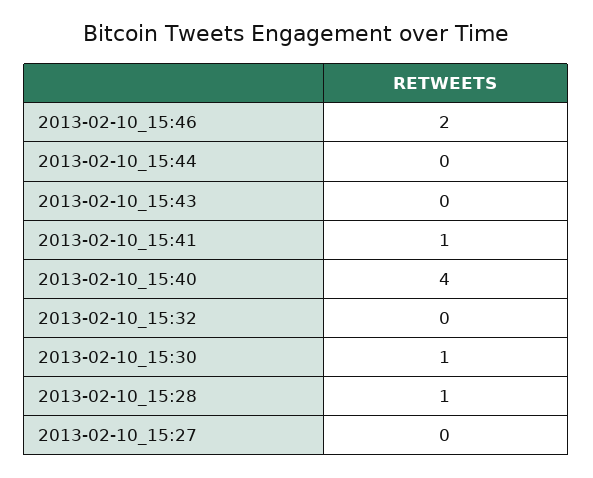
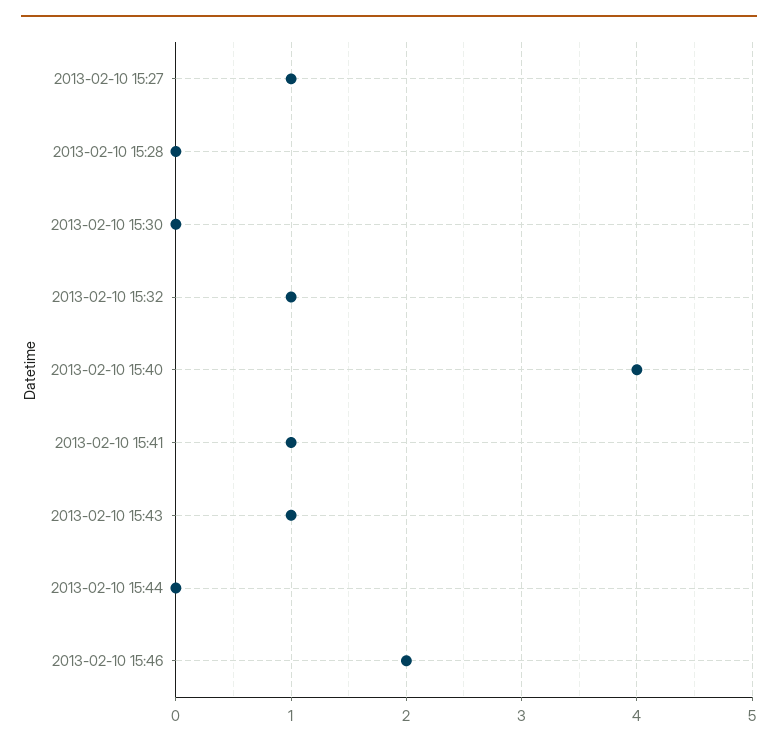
  {
    "2013-02-10_15:46": 2,
    "2013-02-10_15:44": 0,
-   "2013-02-10_15:43": 0,
+   "2013-02-10_15:43": 1,
    "2013-02-10_15:41": 1,
    "2013-02-10_15:40": 4,
-   "2013-02-10_15:32": 0,
+   "2013-02-10_15:32": 1,
-   "2013-02-10_15:30": 1,
+   "2013-02-10_15:30": 0,
-   "2013-02-10_15:28": 1,
+   "2013-02-10_15:28": 0,
-   "2013-02-10_15:27": 0
+   "2013-02-10_15:27": 1
  }

